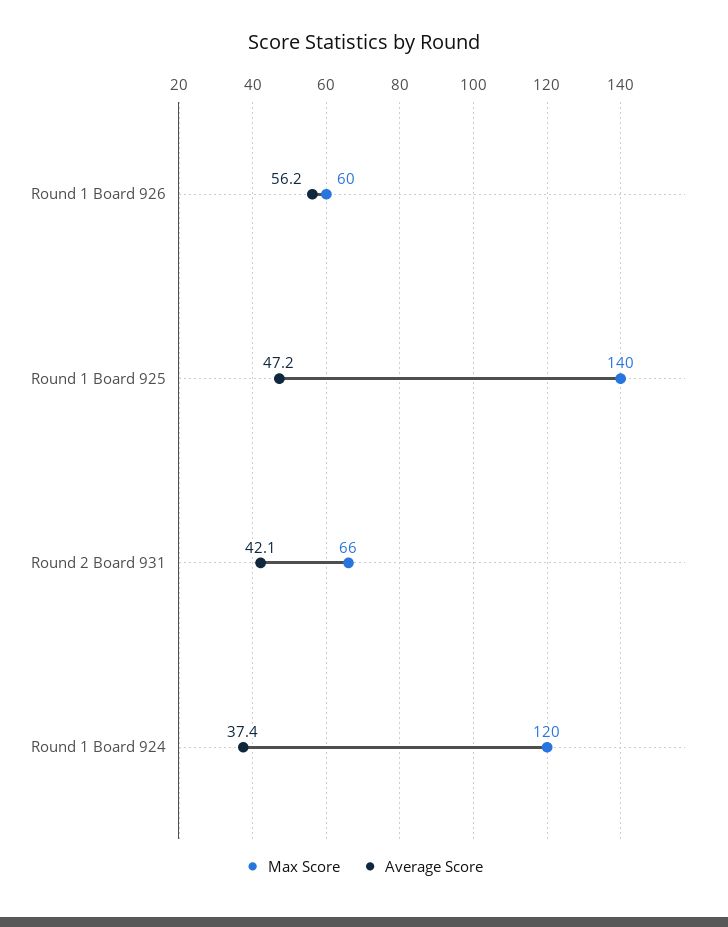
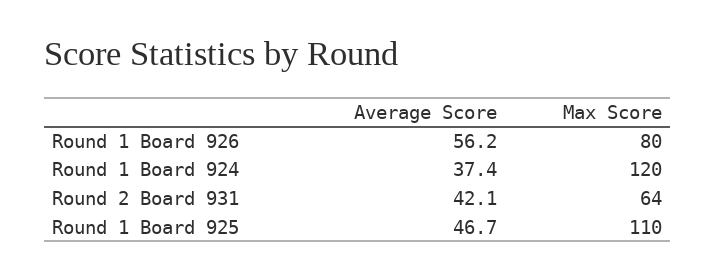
  {
    "Max Score": {
-     "Round 1 Board 926": 60,
+     "Round 1 Board 926": 80,
-     "Round 1 Board 925": 140,
+     "Round 1 Board 925": 110,
-     "Round 2 Board 931": 66,
+     "Round 2 Board 931": 64,
      "Round 1 Board 924": 120
    },
    "Average Score": {
      "Round 1 Board 926": 56.2,
-     "Round 1 Board 925": 47.2,
+     "Round 1 Board 925": 46.7,
      "Round 2 Board 931": 42.1,
      "Round 1 Board 924": 37.4
    }
  }

